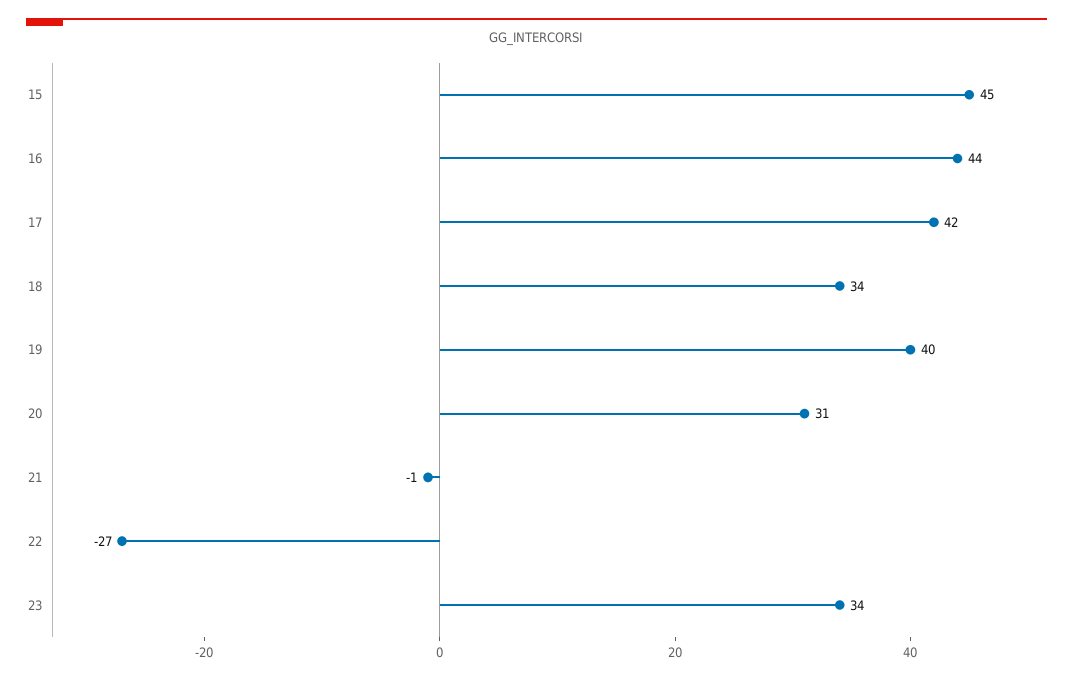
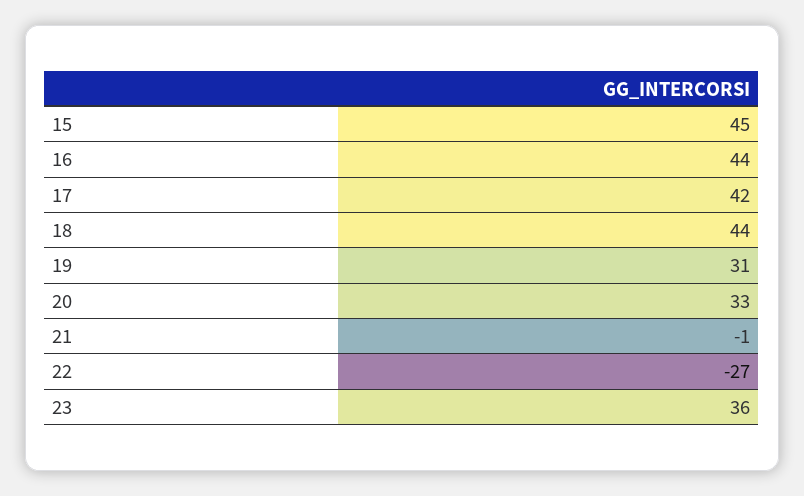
  {
    "15": 45,
    "16": 44,
    "17": 42,
-   "18": 34,
+   "18": 44,
-   "19": 40,
+   "19": 31,
-   "20": 31,
+   "20": 33,
    "21": -1,
    "22": -27,
-   "23": 34
+   "23": 36
  }

